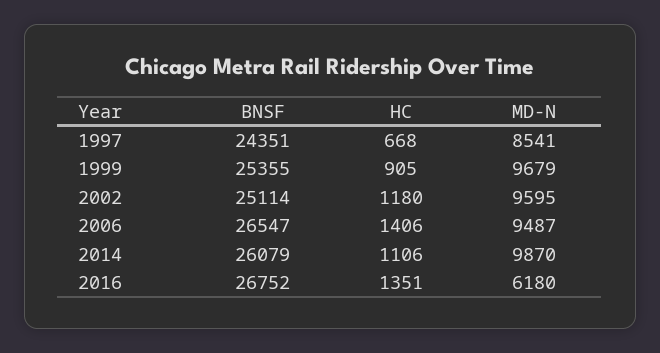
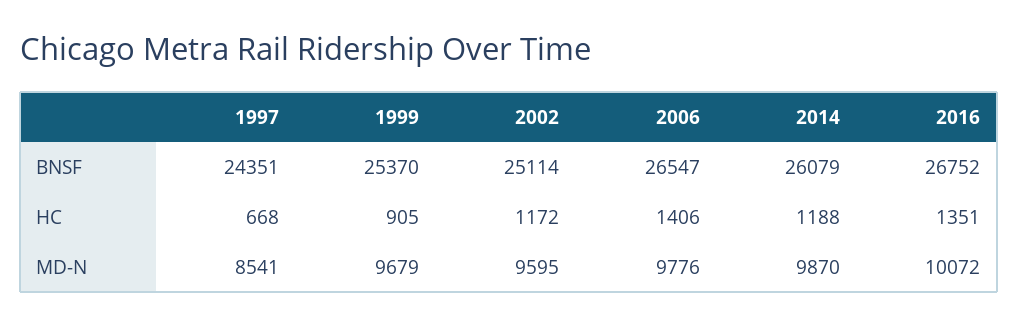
  {
    "BNSF": {
      "1997": 24351,
-     "1999": 25355,
+     "1999": 25370,
      "2002": 25114,
      "2006": 26547,
      "2014": 26079,
      "2016": 26752
    },
    "HC": {
      "1997": 668,
      "1999": 905,
-     "2002": 1180,
+     "2002": 1172,
      "2006": 1406,
-     "2014": 1106,
+     "2014": 1188,
      "2016": 1351
    },
    "MD-N": {
      "1997": 8541,
      "1999": 9679,
      "2002": 9595,
-     "2006": 9487,
+     "2006": 9776,
      "2014": 9870,
-     "2016": 6180
+     "2016": 10072
    }
  }

